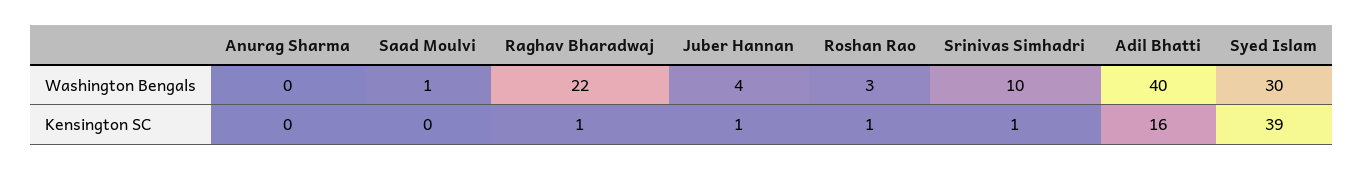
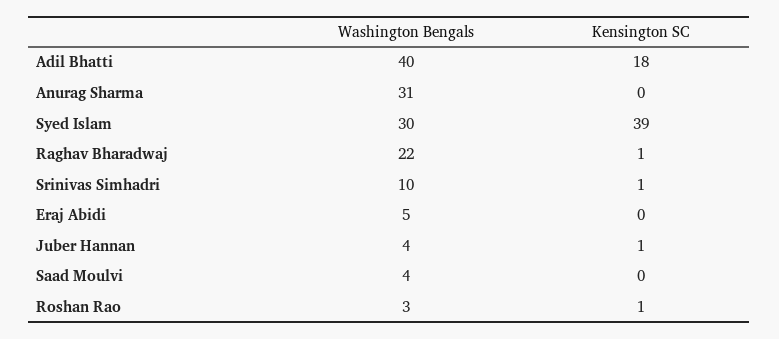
  {
    "Anurag Sharma": {
-     "Washington Bengals": 0,
+     "Washington Bengals": 31,
      "Kensington SC": 0
    },
    "Saad Moulvi": {
-     "Washington Bengals": 1,
+     "Washington Bengals": 4,
      "Kensington SC": 0
    },
    "Raghav Bharadwaj": {
      "Washington Bengals": 22,
      "Kensington SC": 1
    },
    "Juber Hannan": {
      "Washington Bengals": 4,
      "Kensington SC": 1
    },
    "Roshan Rao": {
      "Washington Bengals": 3,
      "Kensington SC": 1
    },
    "Srinivas Simhadri": {
      "Washington Bengals": 10,
      "Kensington SC": 1
    },
    "Adil Bhatti": {
      "Washington Bengals": 40,
-     "Kensington SC": 16
+     "Kensington SC": 18
    },
    "Syed Islam": {
      "Washington Bengals": 30,
      "Kensington SC": 39
-   }
+   },
+   "Eraj Abidi": {
+     "Washington Bengals": 5,
+     "Kensington SC": 0
+   }
  }

